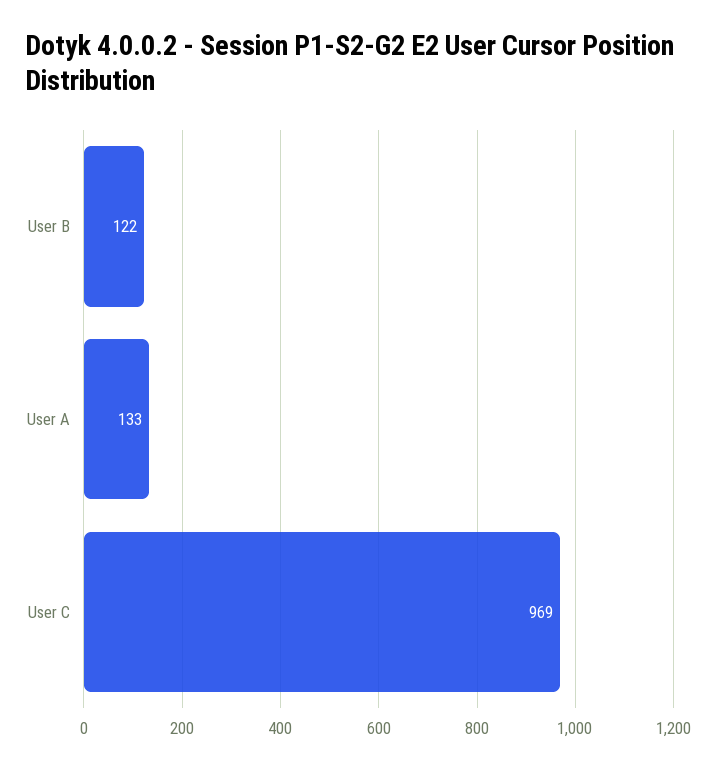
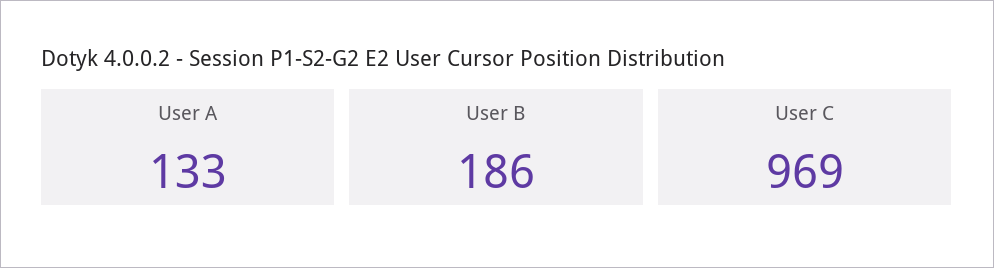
  {
-   "User B": 122,
+   "User B": 186,
    "User A": 133,
    "User C": 969
  }

